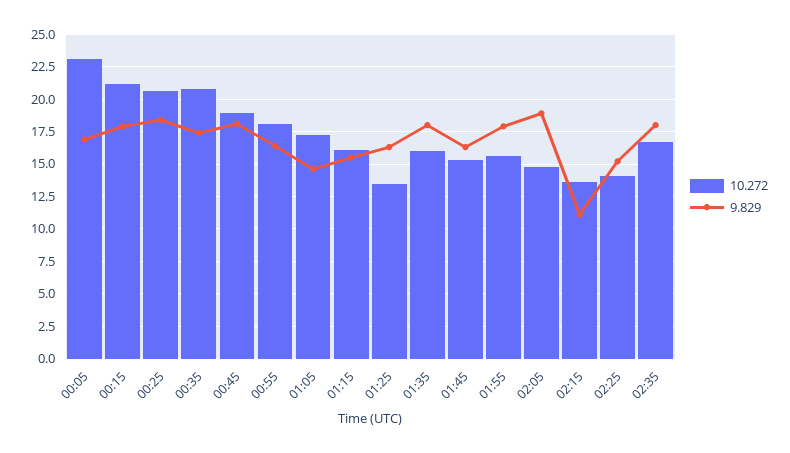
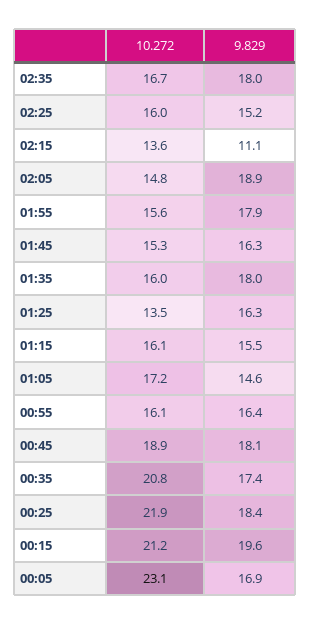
  {
    "10.272": {
      "00:05": 23.1,
      "00:15": 21.2,
-     "00:25": 20.5,
+     "00:25": 21.9,
      "00:35": 20.8,
      "00:45": 18.9,
-     "00:55": 18,
+     "00:55": 16.1,
      "01:05": 17.2,
      "01:15": 16.1,
      "01:25": 13.5,
      "01:35": 16,
      "01:45": 15.3,
      "01:55": 15.6,
      "02:05": 14.8,
      "02:15": 13.6,
-     "02:25": 14,
+     "02:25": 16,
      "02:35": 16.7
    },
    "9.829": {
      "00:05": 16.9,
-     "00:15": 18,
+     "00:15": 19.6,
      "00:25": 18.4,
      "00:35": 17.4,
      "00:45": 18.1,
      "00:55": 16.4,
      "01:05": 14.6,
      "01:15": 15.5,
      "01:25": 16.3,
      "01:35": 18,
      "01:45": 16.3,
      "01:55": 17.9,
      "02:05": 18.9,
      "02:15": 11.1,
      "02:25": 15.2,
      "02:35": 18
    }
  }

